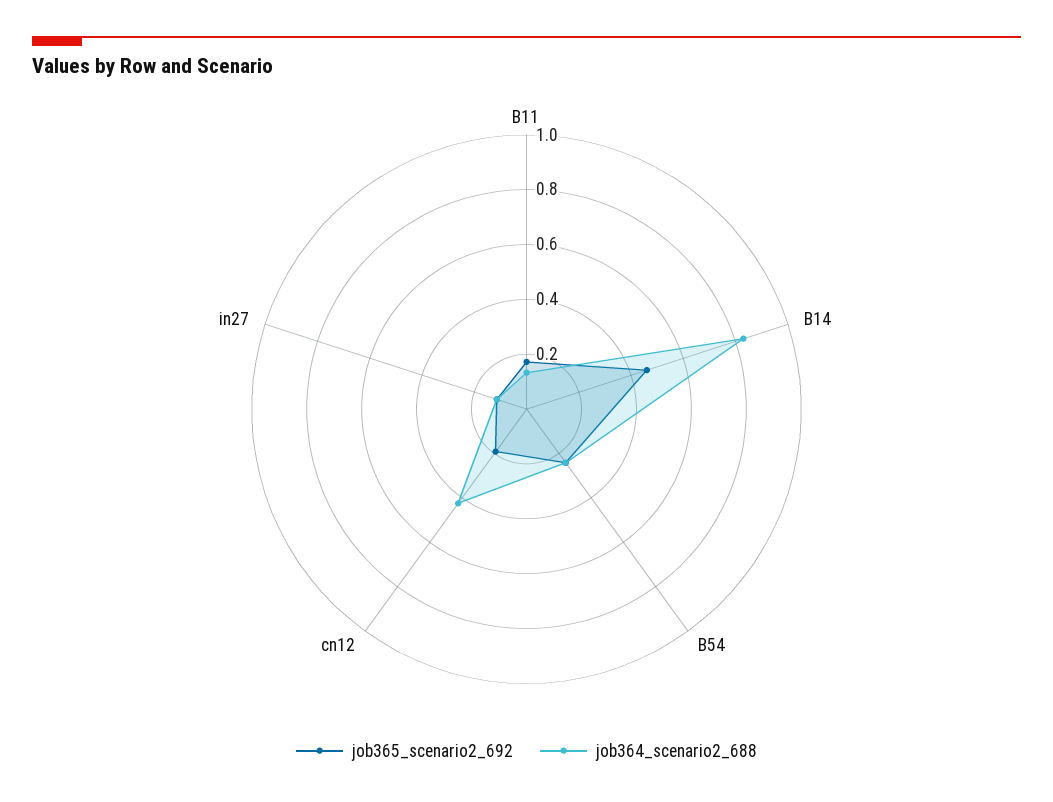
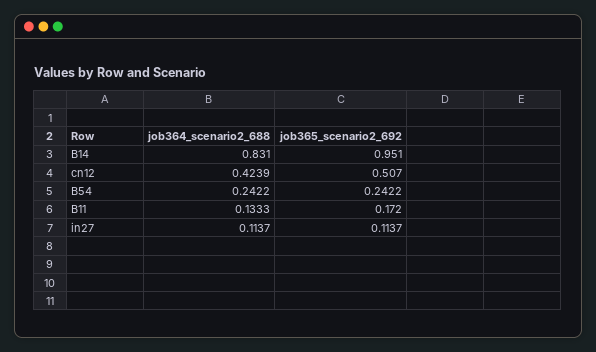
  {
    "job365_scenario2_692": {
      "B11": 0.172,
-     "B14": 0.45,
+     "B14": 0.951,
      "B54": 0.2422,
-     "cn12": 0.2,
+     "cn12": 0.507,
      "in27": 0.1137
    },
    "job364_scenario2_688": {
      "B11": 0.1333,
      "B14": 0.831,
      "B54": 0.2422,
      "cn12": 0.4239,
      "in27": 0.1137
    }
  }

